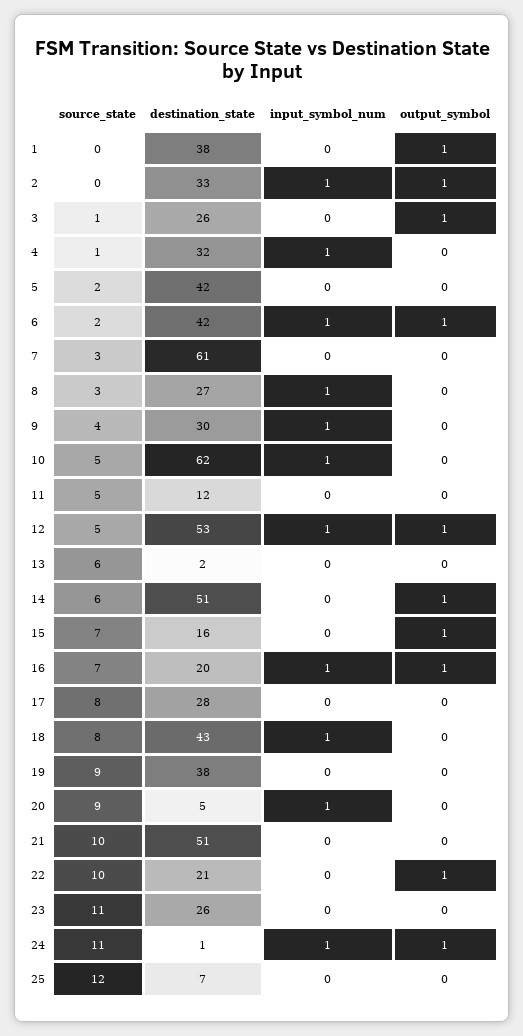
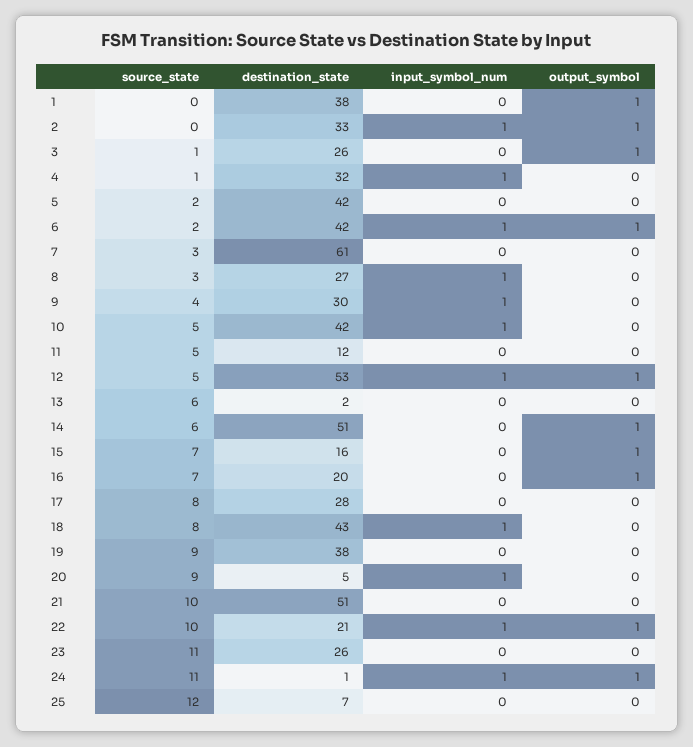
  {
    "source_state": {
      "1": 0,
      "2": 0,
      "3": 1,
      "4": 1,
      "5": 2,
      "6": 2,
      "7": 3,
      "8": 3,
      "9": 4,
      "10": 5,
      "11": 5,
      "12": 5,
      "13": 6,
      "14": 6,
      "15": 7,
      "16": 7,
      "17": 8,
      "18": 8,
      "19": 9,
      "20": 9,
      "21": 10,
      "22": 10,
      "23": 11,
      "24": 11,
      "25": 12
    },
    "destination_state": {
      "1": 38,
      "2": 33,
      "3": 26,
      "4": 32,
      "5": 42,
      "6": 42,
      "7": 61,
      "8": 27,
      "9": 30,
-     "10": 62,
+     "10": 42,
      "11": 12,
      "12": 53,
      "13": 2,
      "14": 51,
      "15": 16,
      "16": 20,
      "17": 28,
      "18": 43,
      "19": 38,
      "20": 5,
      "21": 51,
      "22": 21,
      "23": 26,
      "24": 1,
      "25": 7
    },
    "input_symbol_num": {
      "1": 0,
      "2": 1,
      "3": 0,
      "4": 1,
      "5": 0,
      "6": 1,
      "7": 0,
      "8": 1,
      "9": 1,
      "10": 1,
      "11": 0,
      "12": 1,
      "13": 0,
      "14": 0,
      "15": 0,
-     "16": 1,
+     "16": 0,
      "17": 0,
      "18": 1,
      "19": 0,
      "20": 1,
      "21": 0,
-     "22": 0,
+     "22": 1,
      "23": 0,
      "24": 1,
      "25": 0
    },
    "output_symbol": {
      "1": 1,
      "2": 1,
      "3": 1,
      "4": 0,
      "5": 0,
      "6": 1,
      "7": 0,
      "8": 0,
      "9": 0,
      "10": 0,
      "11": 0,
      "12": 1,
      "13": 0,
      "14": 1,
      "15": 1,
      "16": 1,
      "17": 0,
      "18": 0,
      "19": 0,
      "20": 0,
      "21": 0,
      "22": 1,
      "23": 0,
      "24": 1,
      "25": 0
    }
  }

